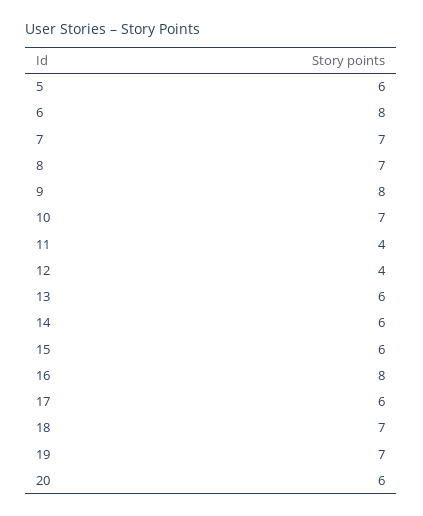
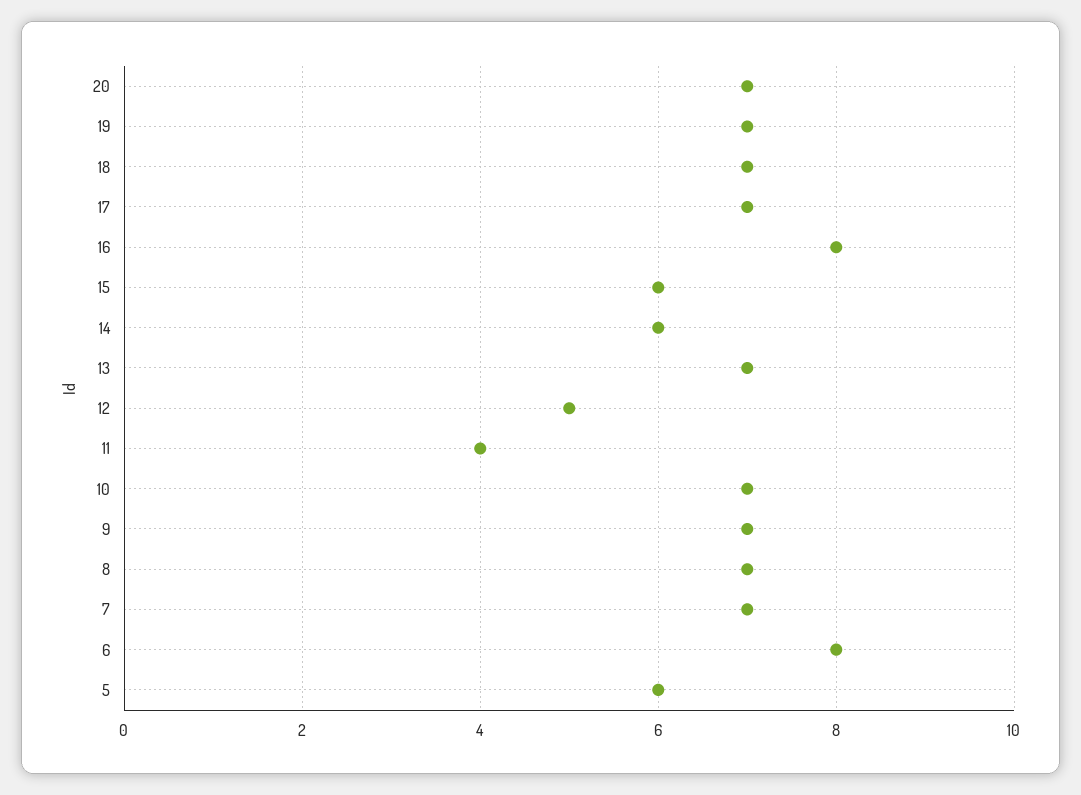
  {
    "5": 6,
    "6": 8,
    "7": 7,
    "8": 7,
-   "9": 8,
+   "9": 7,
    "10": 7,
    "11": 4,
-   "12": 4,
+   "12": 5,
-   "13": 6,
+   "13": 7,
    "14": 6,
    "15": 6,
    "16": 8,
-   "17": 6,
+   "17": 7,
    "18": 7,
    "19": 7,
-   "20": 6
+   "20": 7
  }

